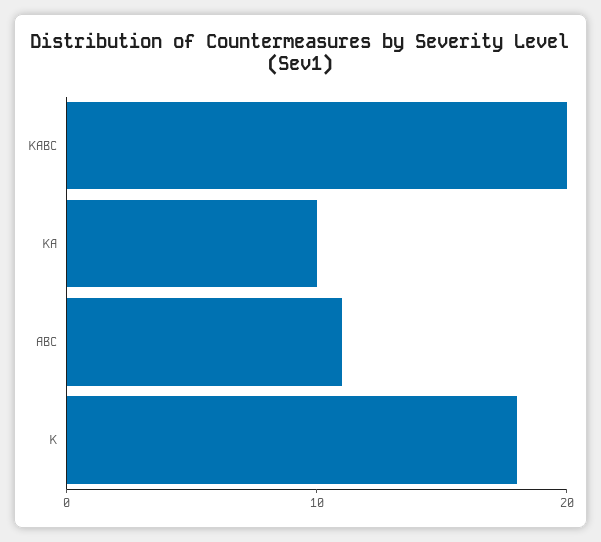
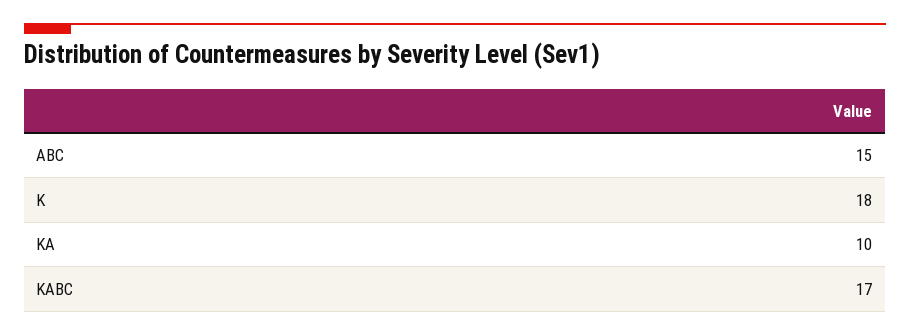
  {
-   "KABC": 20,
+   "KABC": 17,
    "KA": 10,
-   "ABC": 11,
+   "ABC": 15,
    "K": 18
  }

